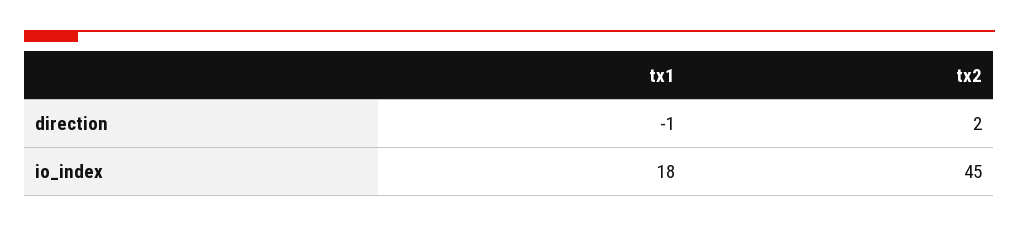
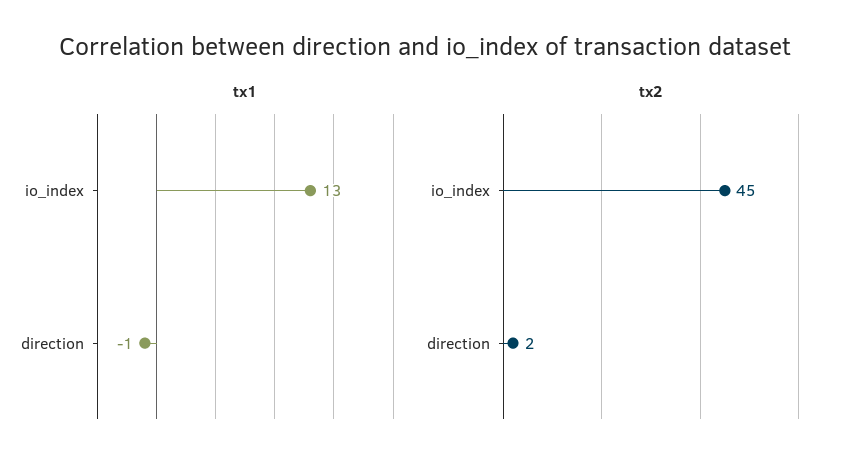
  {
    "tx1": {
      "direction": -1,
-     "io_index": 18
+     "io_index": 13
    },
    "tx2": {
      "direction": 2,
      "io_index": 45
    }
  }

